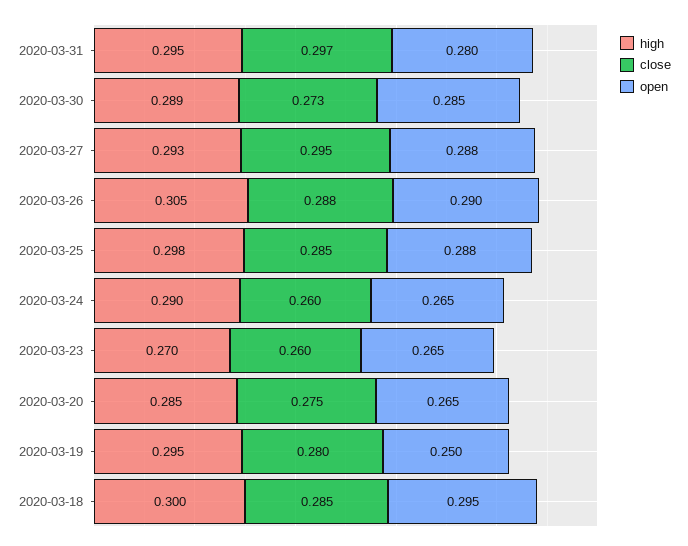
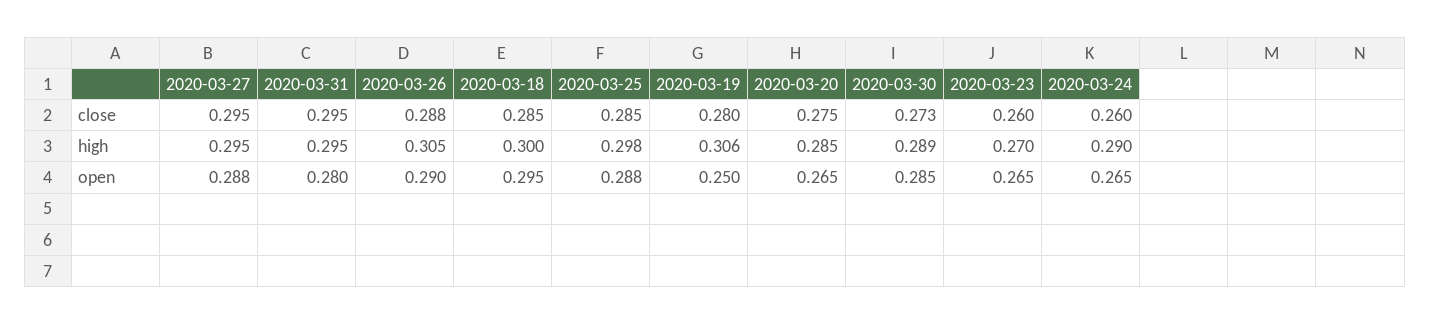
  {
    "high": {
      "2020-03-31": 0.295,
      "2020-03-30": 0.289,
-     "2020-03-27": 0.293,
+     "2020-03-27": 0.295,
      "2020-03-26": 0.305,
      "2020-03-25": 0.298,
      "2020-03-24": 0.29,
      "2020-03-23": 0.27,
      "2020-03-20": 0.285,
-     "2020-03-19": 0.295,
+     "2020-03-19": 0.306,
      "2020-03-18": 0.3
    },
    "close": {
-     "2020-03-31": 0.297,
+     "2020-03-31": 0.295,
      "2020-03-30": 0.273,
      "2020-03-27": 0.295,
      "2020-03-26": 0.288,
      "2020-03-25": 0.285,
      "2020-03-24": 0.26,
      "2020-03-23": 0.26,
      "2020-03-20": 0.275,
      "2020-03-19": 0.28,
      "2020-03-18": 0.285
    },
    "open": {
      "2020-03-31": 0.28,
      "2020-03-30": 0.285,
      "2020-03-27": 0.288,
      "2020-03-26": 0.29,
      "2020-03-25": 0.288,
      "2020-03-24": 0.265,
      "2020-03-23": 0.265,
      "2020-03-20": 0.265,
      "2020-03-19": 0.25,
      "2020-03-18": 0.295
    }
  }

